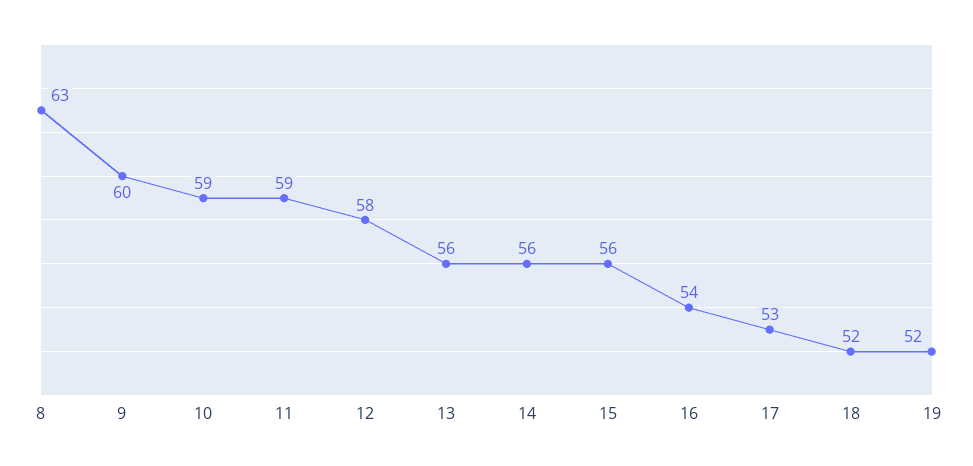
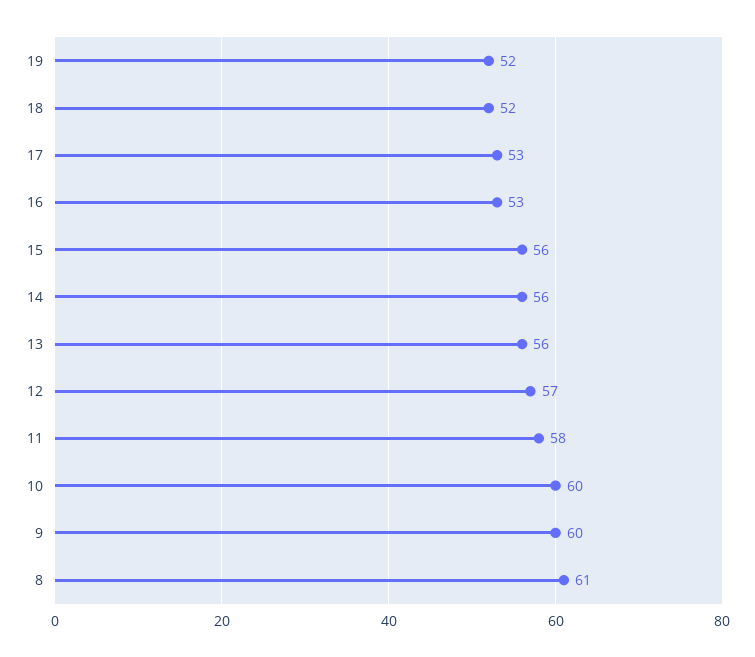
  {
-   "8": 63,
+   "8": 61,
    "9": 60,
-   "10": 59,
+   "10": 60,
-   "11": 59,
+   "11": 58,
-   "12": 58,
+   "12": 57,
    "13": 56,
    "14": 56,
    "15": 56,
-   "16": 54,
+   "16": 53,
    "17": 53,
    "18": 52,
    "19": 52
  }

